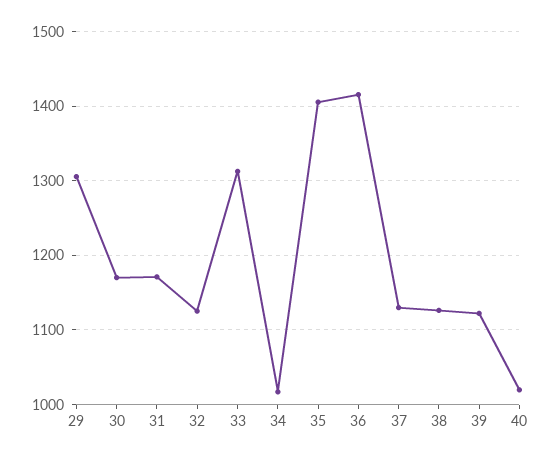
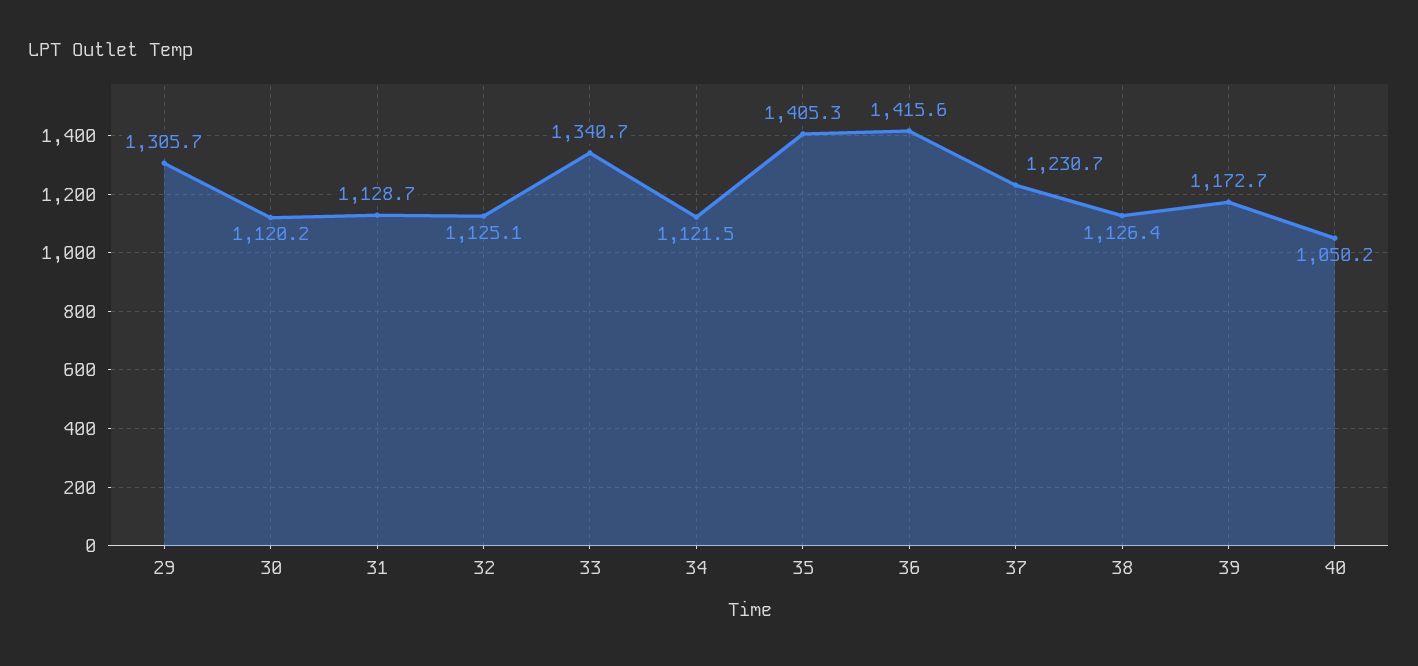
  {
    "29": 1305.7,
-   "30": 1170,
+   "30": 1120.2,
-   "31": 1170,
+   "31": 1128.7,
    "32": 1125.1,
-   "33": 1310,
+   "33": 1340.7,
-   "34": 1020,
+   "34": 1121.5,
    "35": 1405.3,
    "36": 1415.6,
-   "37": 1130,
+   "37": 1230.7,
    "38": 1126.4,
-   "39": 1120,
+   "39": 1172.7,
-   "40": 1020
+   "40": 1050.2
  }

